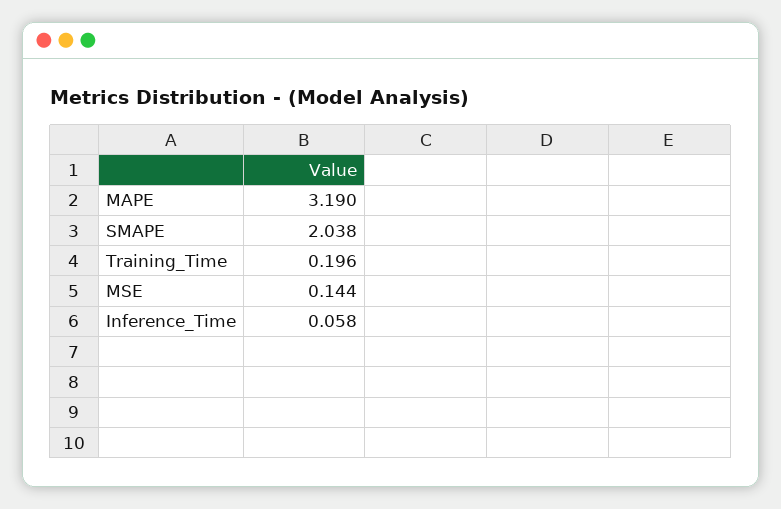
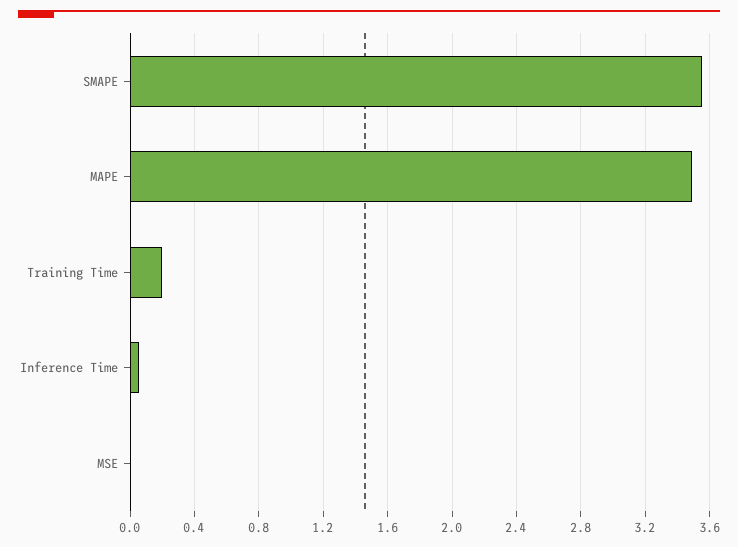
  {
-   "MAPE": 3.19,
+   "MAPE": 3.5,
-   "SMAPE": 2.038,
+   "SMAPE": 3.55,
    "Training_Time": 0.196,
-   "MSE": 0.144,
+   "MSE": 0,
    "Inference_Time": 0.058
  }

